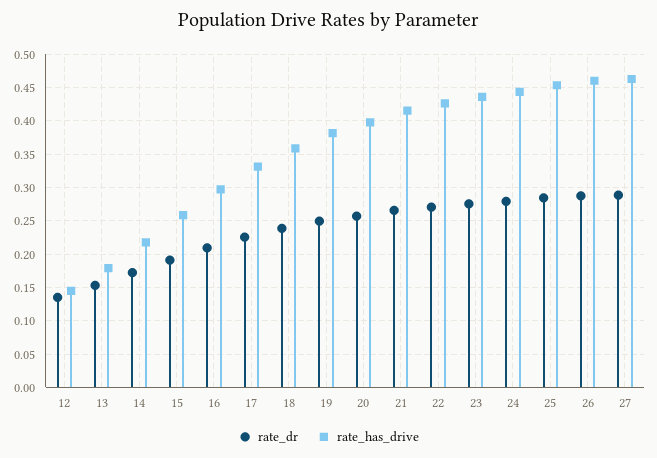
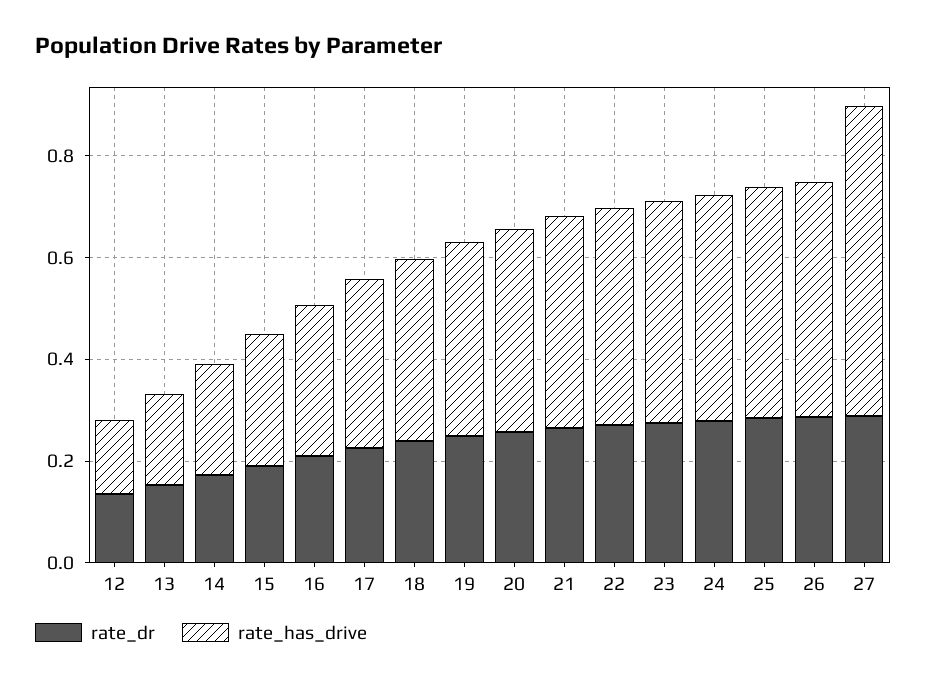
  {
    "rate_dr": {
      "12": 0.14,
      "13": 0.15,
      "14": 0.17,
      "15": 0.19,
      "16": 0.21,
      "17": 0.23,
      "18": 0.24,
      "19": 0.25,
      "20": 0.26,
      "21": 0.27,
      "22": 0.27,
      "23": 0.28,
      "24": 0.28,
      "25": 0.28,
      "26": 0.29,
      "27": 0.29
    },
    "rate_has_drive": {
      "12": 0.14,
      "13": 0.18,
      "14": 0.22,
      "15": 0.26,
      "16": 0.3,
      "17": 0.33,
      "18": 0.36,
      "19": 0.38,
      "20": 0.4,
      "21": 0.42,
      "22": 0.43,
      "23": 0.44,
      "24": 0.44,
      "25": 0.45,
      "26": 0.46,
-     "27": 0.46
+     "27": 0.6
    }
  }

